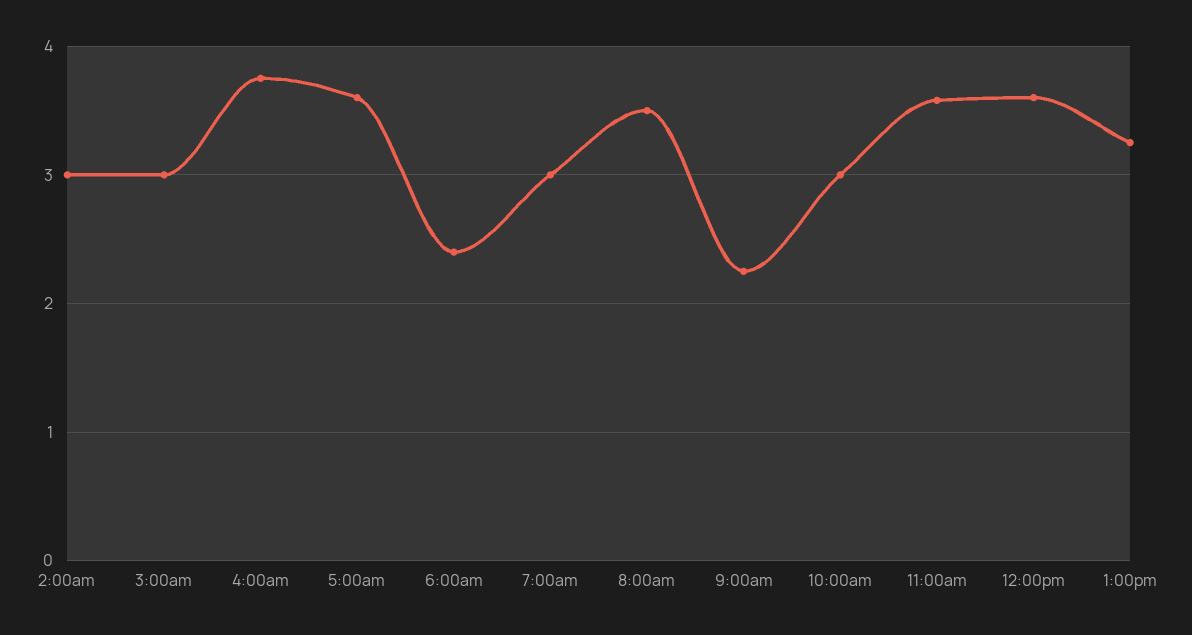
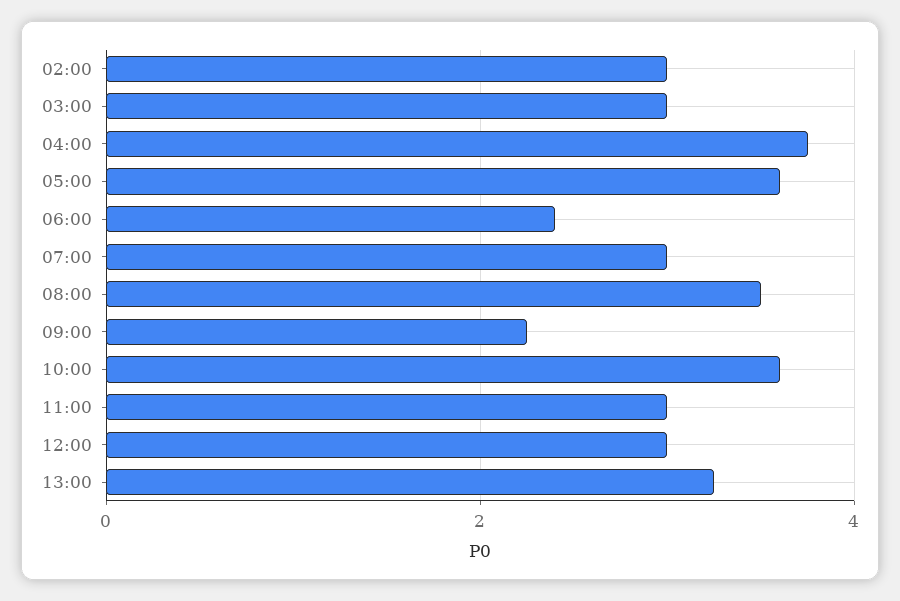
  {
    "2:00am": 3,
    "3:00am": 3,
    "4:00am": 3.8,
    "5:00am": 3.6,
    "6:00am": 2.4,
    "7:00am": 3,
    "8:00am": 3.5,
    "9:00am": 2.3,
-   "10:00am": 3,
+   "10:00am": 3.6,
-   "11:00am": 3.6,
+   "11:00am": 3,
-   "12:00pm": 3.6,
+   "12:00pm": 3,
    "1:00pm": 3.3
  }

